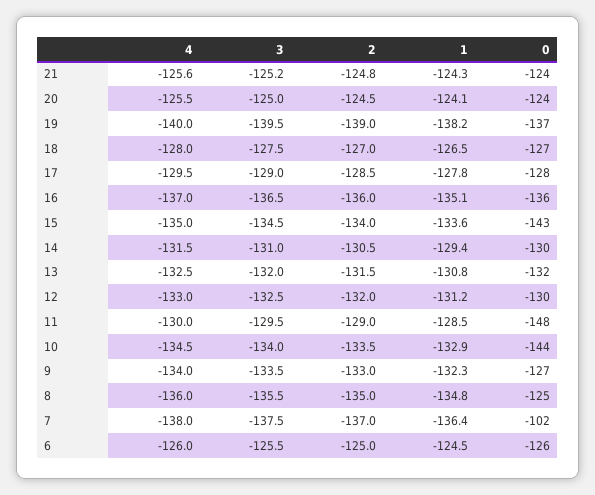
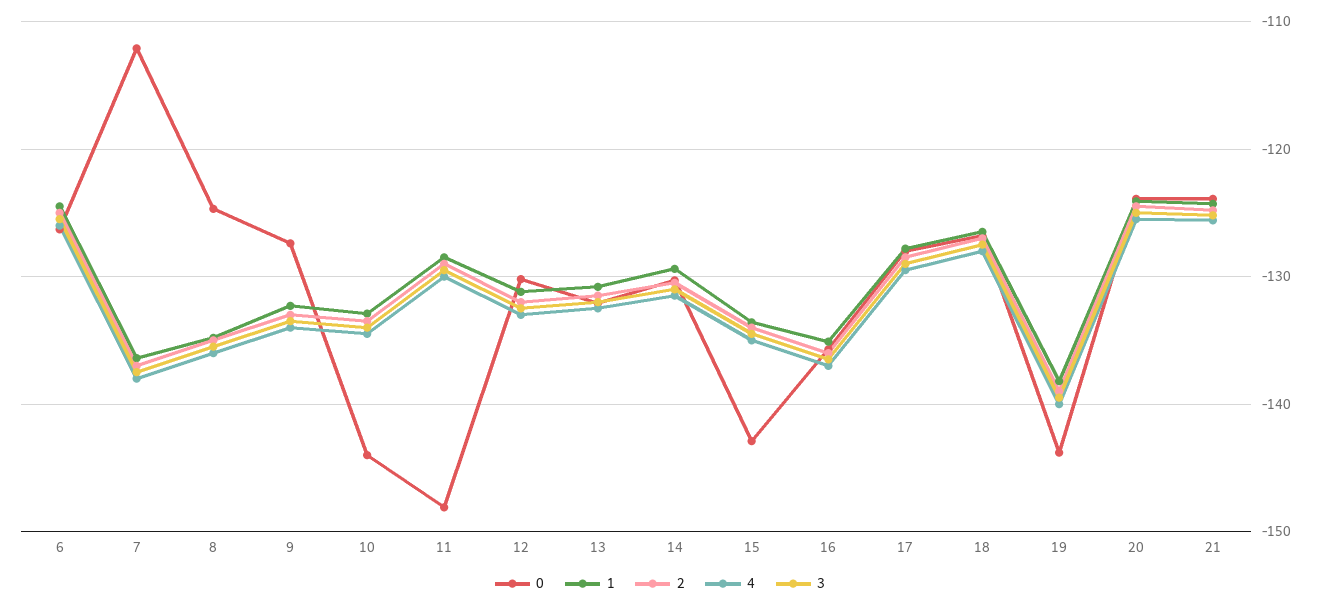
  {
    "4": {
      "21": -125.6,
      "20": -125.5,
      "19": -140,
      "18": -128,
      "17": -129.5,
      "16": -137,
      "15": -135,
      "14": -131.5,
      "13": -132.5,
      "12": -133,
      "11": -130,
      "10": -134.5,
      "9": -134,
      "8": -136,
      "7": -138,
      "6": -126
    },
    "3": {
      "21": -125.2,
      "20": -125,
      "19": -139.5,
      "18": -127.5,
      "17": -129,
      "16": -136.5,
      "15": -134.5,
      "14": -131,
      "13": -132,
      "12": -132.5,
      "11": -129.5,
      "10": -134,
      "9": -133.5,
      "8": -135.5,
      "7": -137.5,
      "6": -125.5
    },
    "2": {
      "21": -124.8,
      "20": -124.5,
      "19": -139,
      "18": -127,
      "17": -128.5,
      "16": -136,
      "15": -134,
      "14": -130.5,
      "13": -131.5,
      "12": -132,
      "11": -129,
      "10": -133.5,
      "9": -133,
      "8": -135,
      "7": -137,
      "6": -125
    },
    "1": {
      "21": -124.3,
      "20": -124.1,
      "19": -138.2,
      "18": -126.5,
      "17": -127.8,
      "16": -135.1,
      "15": -133.6,
      "14": -129.4,
      "13": -130.8,
      "12": -131.2,
      "11": -128.5,
      "10": -132.9,
      "9": -132.3,
      "8": -134.8,
      "7": -136.4,
      "6": -124.5
    },
    "0": {
      "21": -124,
      "20": -124,
-     "19": -137,
+     "19": -144,
      "18": -127,
      "17": -128,
      "16": -136,
      "15": -143,
      "14": -130,
      "13": -132,
      "12": -130,
      "11": -148,
      "10": -144,
      "9": -127,
      "8": -125,
-     "7": -102,
+     "7": -112,
      "6": -126
    }
  }

